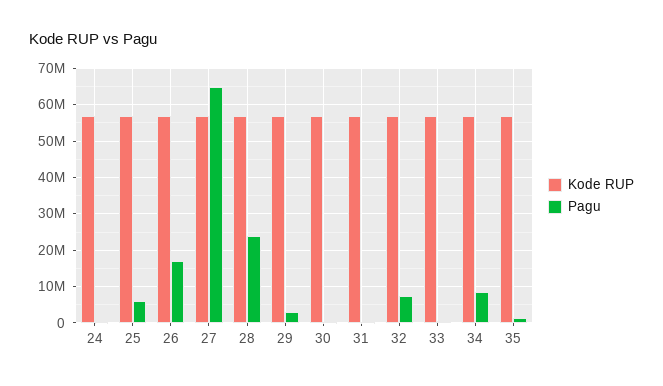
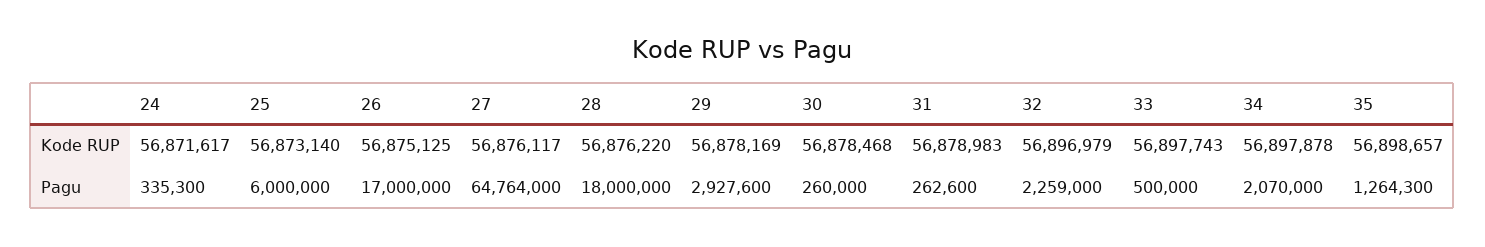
  {
    "Kode RUP": {
      "24": 56871617,
      "25": 56873140,
      "26": 56875125,
      "27": 56876117,
      "28": 56876220,
      "29": 56878169,
      "30": 56878468,
      "31": 56878983,
      "32": 56896979,
      "33": 56897743,
      "34": 56897878,
      "35": 56898657
    },
    "Pagu": {
      "24": 335300,
      "25": 6000000,
      "26": 17000000,
      "27": 64764000,
-     "28": 24000000,
+     "28": 18000000,
      "29": 2927600,
      "30": 260000,
      "31": 262600,
-     "32": 8000000,
+     "32": 2259000,
      "33": 500000,
-     "34": 8000000,
+     "34": 2070000,
      "35": 1264300
    }
  }

